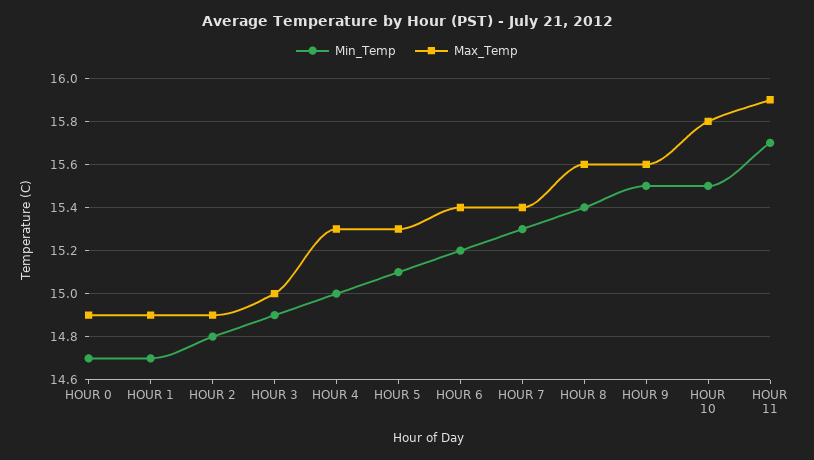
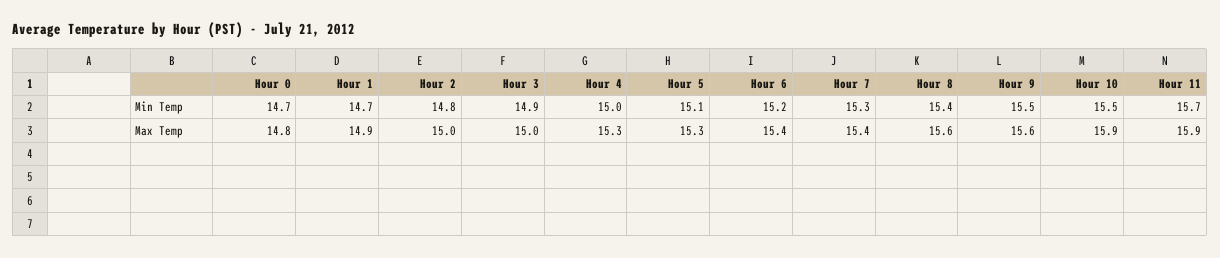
  {
    "Min_Temp": {
      "HOUR 0": 14.7,
      "HOUR 1": 14.7,
      "HOUR 2": 14.8,
      "HOUR 3": 14.9,
      "HOUR 4": 15,
      "HOUR 5": 15.1,
      "HOUR 6": 15.2,
      "HOUR 7": 15.3,
      "HOUR 8": 15.4,
      "HOUR 9": 15.5,
      "HOUR 10": 15.5,
      "HOUR 11": 15.7
    },
    "Max_Temp": {
-     "HOUR 0": 14.9,
+     "HOUR 0": 14.8,
      "HOUR 1": 14.9,
-     "HOUR 2": 14.9,
+     "HOUR 2": 15,
      "HOUR 3": 15,
      "HOUR 4": 15.3,
      "HOUR 5": 15.3,
      "HOUR 6": 15.4,
      "HOUR 7": 15.4,
      "HOUR 8": 15.6,
      "HOUR 9": 15.6,
-     "HOUR 10": 15.8,
+     "HOUR 10": 15.9,
      "HOUR 11": 15.9
    }
  }

